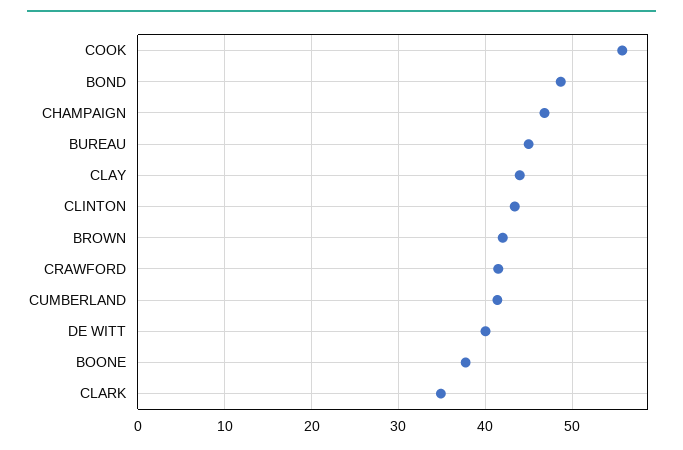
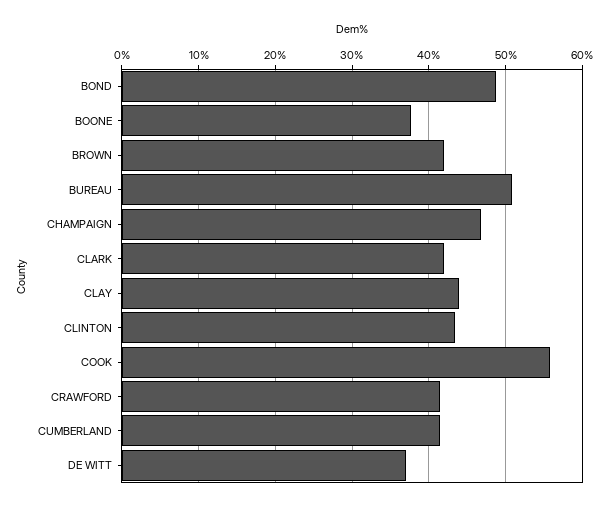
  {
    "COOK": 56,
    "BOND": 49,
    "CHAMPAIGN": 47,
-   "BUREAU": 45,
+   "BUREAU": 51,
    "CLAY": 44,
    "CLINTON": 43,
    "BROWN": 42,
    "CRAWFORD": 41,
    "CUMBERLAND": 41,
-   "DE WITT": 40,
+   "DE WITT": 37,
    "BOONE": 38,
-   "CLARK": 35
+   "CLARK": 42
  }

